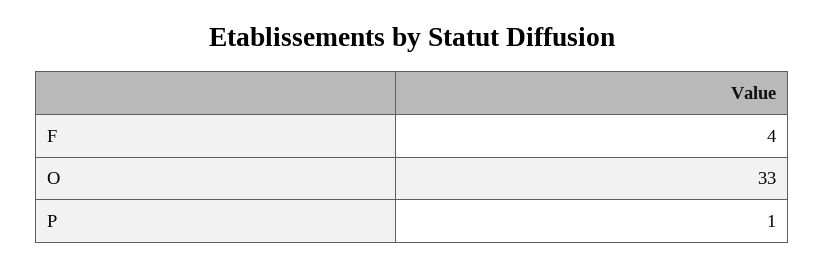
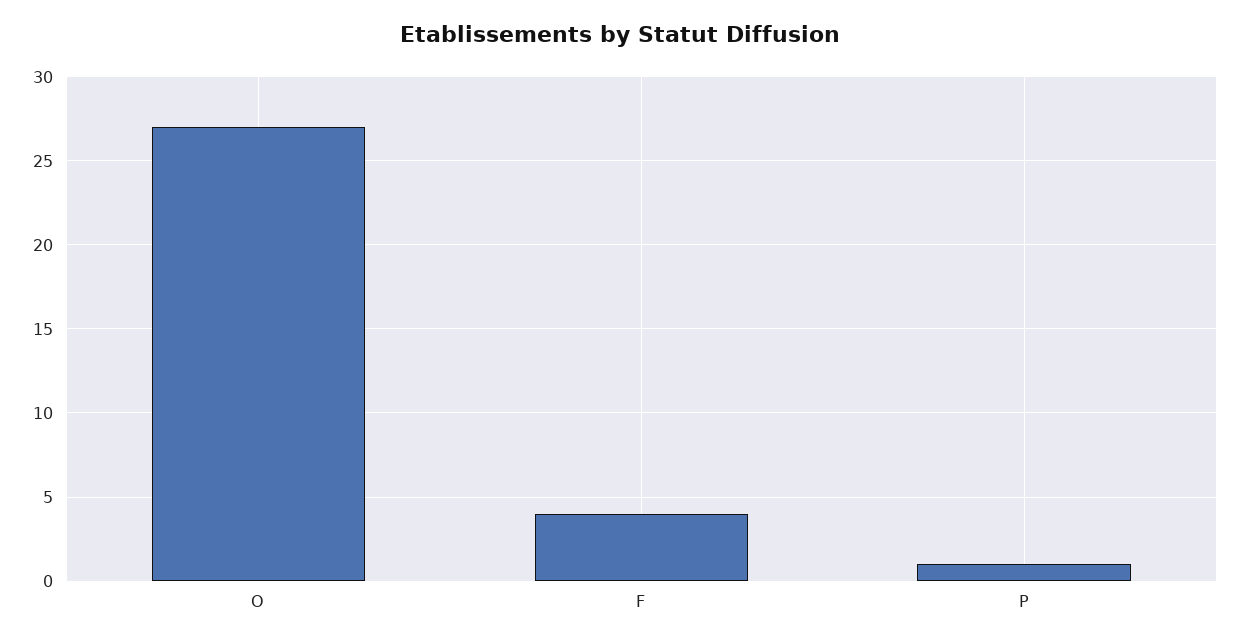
  {
    "F": 4,
-   "O": 33,
+   "O": 27,
    "P": 1
  }

